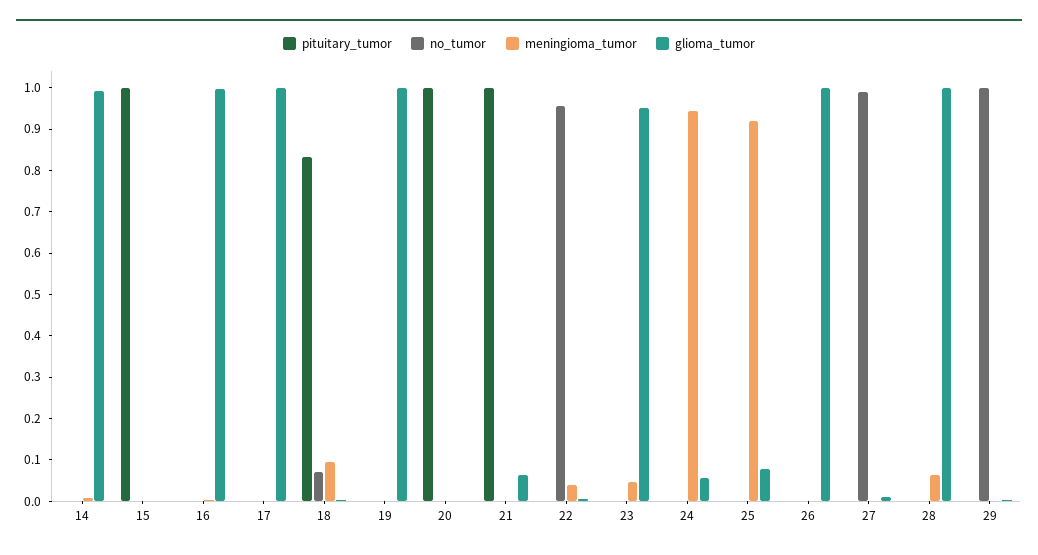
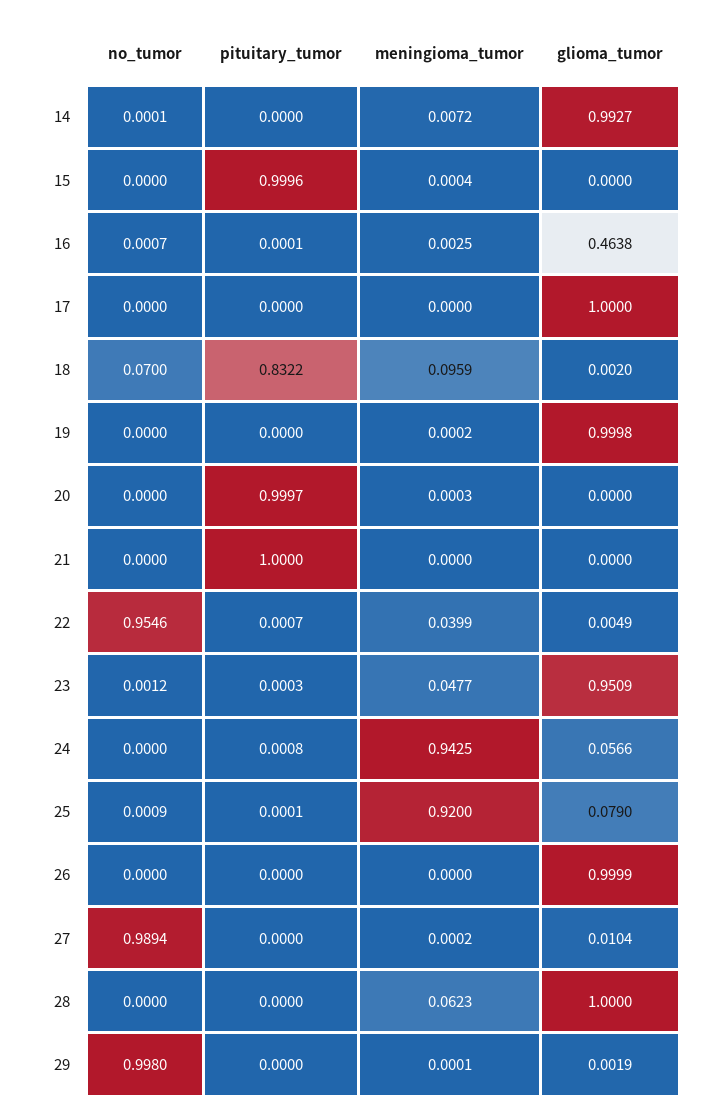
  {
    "pituitary_tumor": {
      "14": 0,
      "15": 0.9996,
      "16": 0.0001,
      "17": 0,
      "18": 0.8322,
      "19": 0,
      "20": 0.9997,
      "21": 1,
      "22": 0.0007,
      "23": 0.0003,
      "24": 0.0008,
      "25": 0.0001,
      "26": 0,
      "27": 0,
      "28": 0,
      "29": 0
    },
    "no_tumor": {
      "14": 0.0001,
      "15": 0,
      "16": 0.0007,
      "17": 0,
      "18": 0.07,
      "19": 0,
      "20": 0,
      "21": 0,
      "22": 0.9546,
      "23": 0.0012,
      "24": 0,
      "25": 0.0009,
      "26": 0,
      "27": 0.9894,
      "28": 0,
      "29": 0.998
    },
    "meningioma_tumor": {
      "14": 0.0072,
      "15": 0.0004,
      "16": 0.0025,
      "17": 0,
      "18": 0.0959,
      "19": 0.0002,
      "20": 0.0003,
      "21": 0,
      "22": 0.0399,
      "23": 0.0477,
      "24": 0.9425,
      "25": 0.92,
      "26": 0,
      "27": 0.0002,
      "28": 0.0623,
      "29": 0.0001
    },
    "glioma_tumor": {
      "14": 0.9927,
      "15": 0,
-     "16": 1,
+     "16": 0.4638,
      "17": 1,
      "18": 0.002,
      "19": 0.9998,
      "20": 0,
-     "21": 0.06,
+     "21": 0,
      "22": 0.0049,
      "23": 0.9509,
      "24": 0.0566,
      "25": 0.079,
      "26": 0.9999,
      "27": 0.0104,
      "28": 1,
      "29": 0.0019
    }
  }

